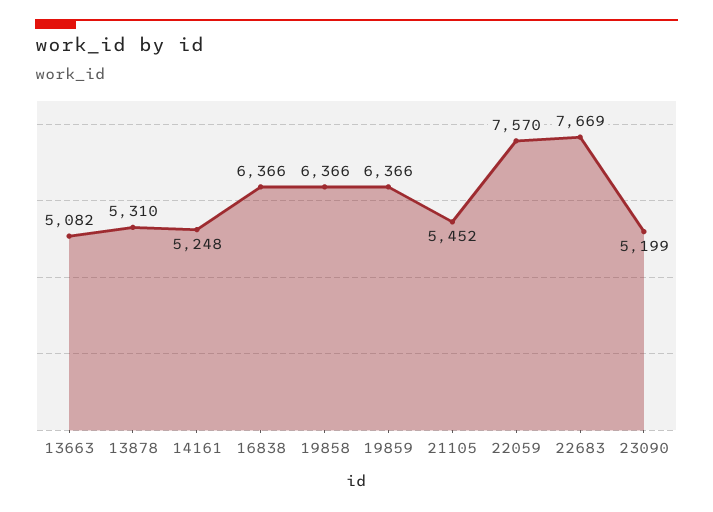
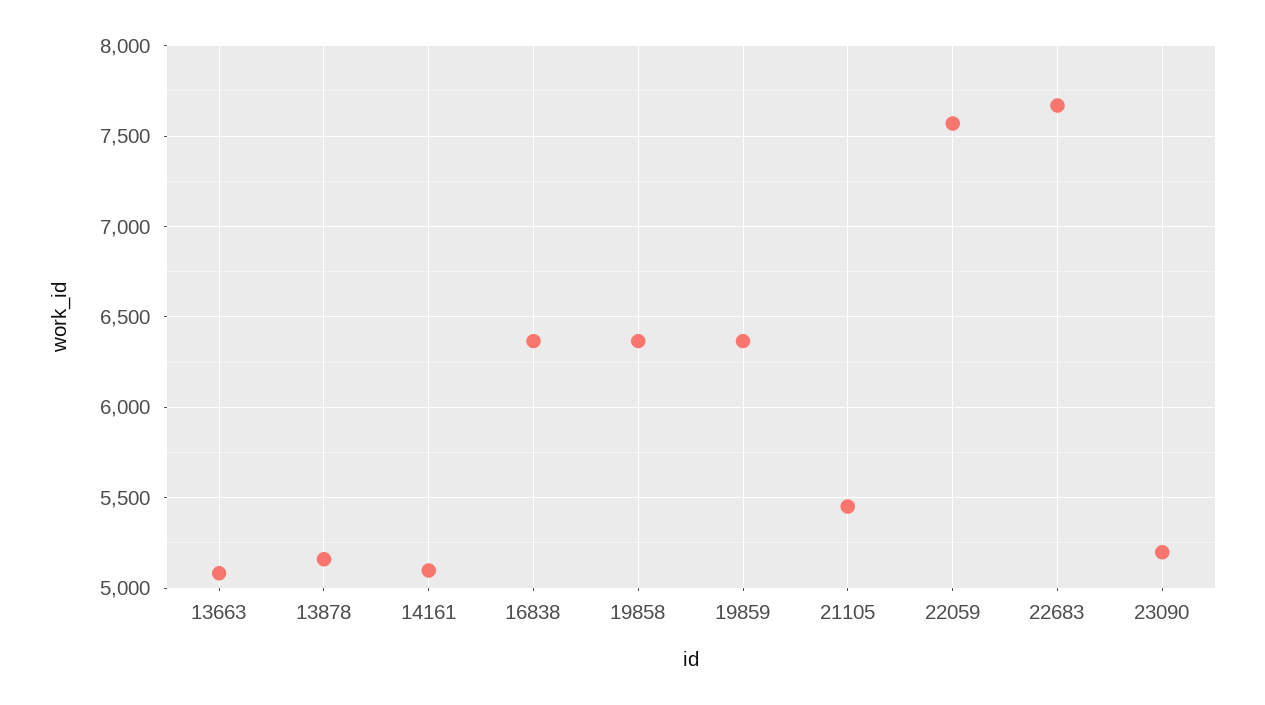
  {
    "13663": 5082,
-   "13878": 5310,
+   "13878": 5150,
-   "14161": 5248,
+   "14161": 5100,
    "16838": 6366,
    "19858": 6366,
    "19859": 6366,
    "21105": 5452,
    "22059": 7570,
    "22683": 7669,
    "23090": 5199
  }

